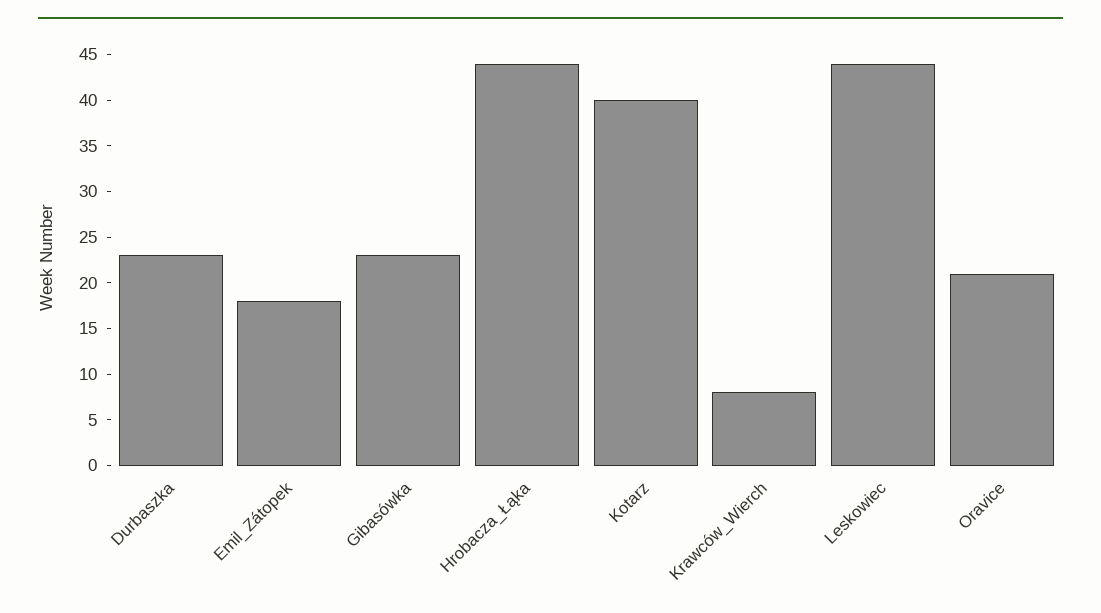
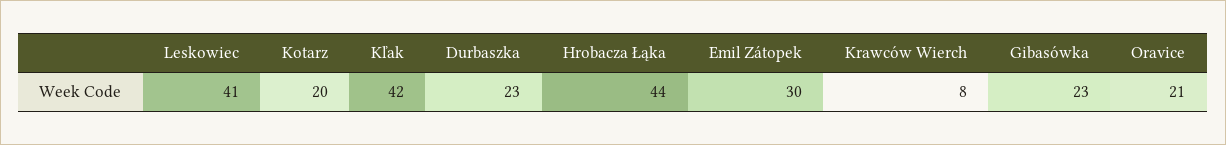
  {
    "Durbaszka": 23,
-   "Emil_Zátopek": 18,
+   "Emil_Zátopek": 30,
    "Gibasówka": 23,
    "Hrobacza_Łąka": 44,
-   "Kotarz": 40,
+   "Kotarz": 20,
    "Krawców_Wierch": 8,
-   "Leskowiec": 44,
+   "Leskowiec": 41,
-   "Oravice": 21
+   "Oravice": 21,
+   "Kľak": 42
  }

